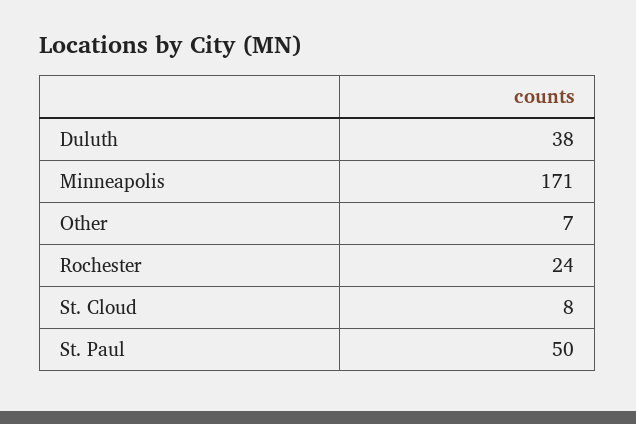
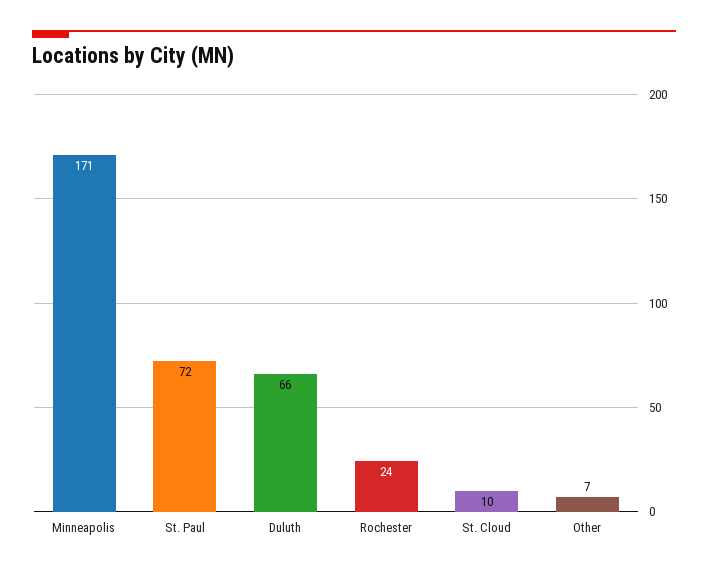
  {
-   "Duluth": 38,
+   "Duluth": 66,
    "Minneapolis": 171,
    "Other": 7,
    "Rochester": 24,
-   "St. Cloud": 8,
+   "St. Cloud": 10,
-   "St. Paul": 50
+   "St. Paul": 72
  }

